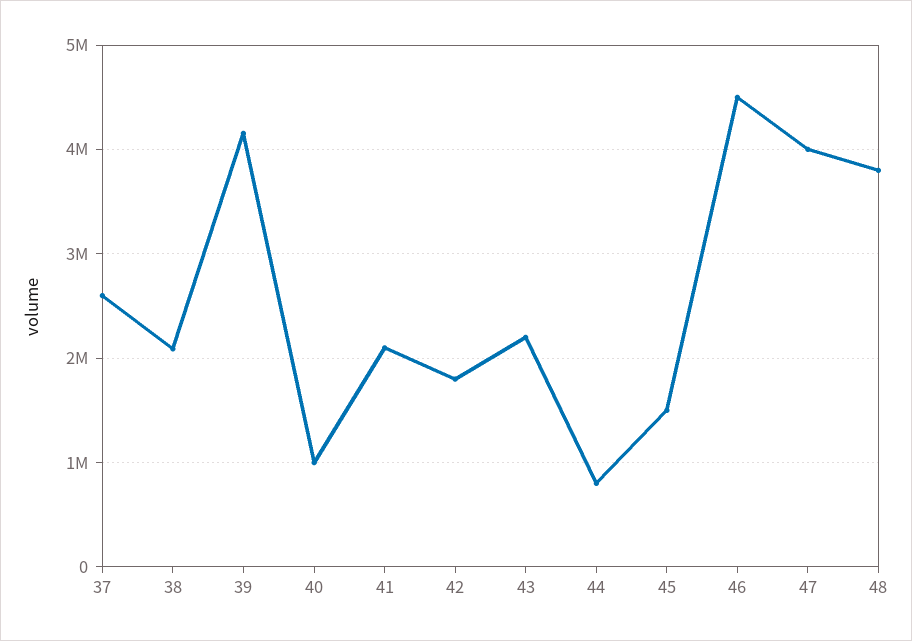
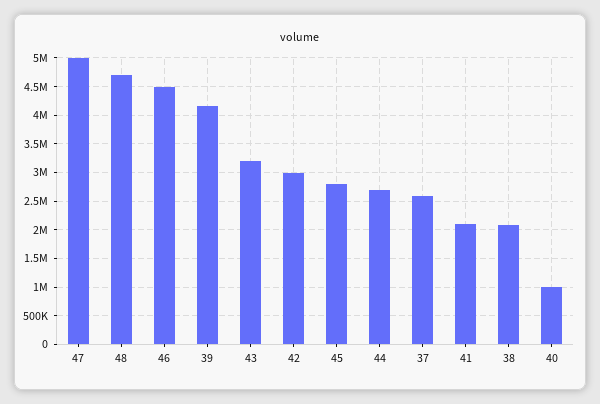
  {
    "37": 2600000,
    "38": 2100000,
    "39": 4200000,
    "40": 1000000,
    "41": 2100000,
-   "42": 1800000,
+   "42": 3000000,
-   "43": 2200000,
+   "43": 3250000,
-   "44": 800000,
+   "44": 2750000,
-   "45": 1500000,
+   "45": 2750000,
    "46": 4500000,
-   "47": 4000000,
+   "47": 5000000,
-   "48": 3800000
+   "48": 4750000
  }

